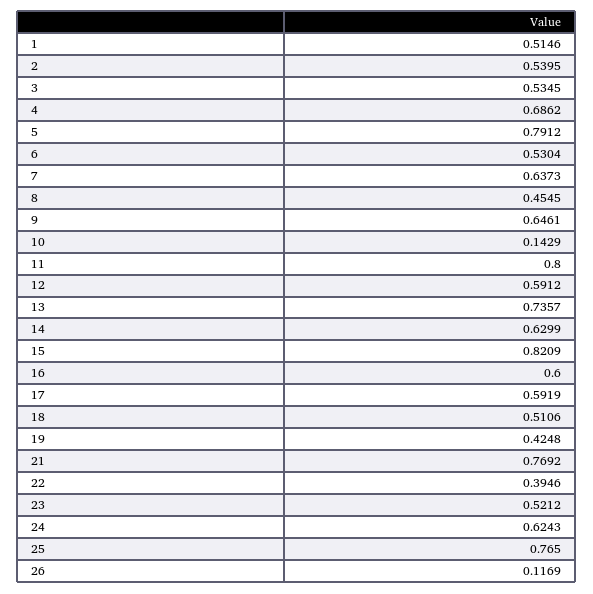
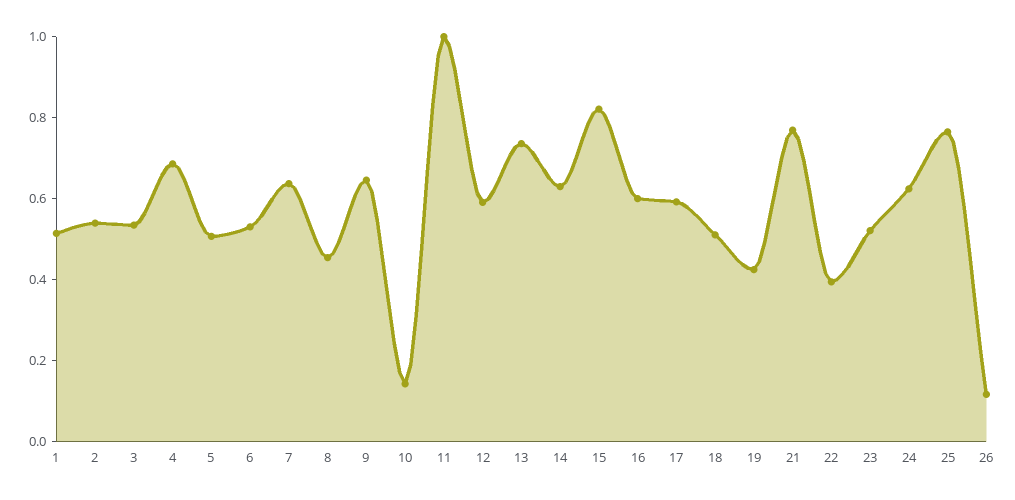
  {
    "1": 0.5146,
    "2": 0.5395,
    "3": 0.5345,
    "4": 0.6862,
-   "5": 0.7912,
+   "5": 0.5,
    "6": 0.5304,
    "7": 0.6373,
    "8": 0.4545,
    "9": 0.6461,
    "10": 0.1429,
-   "11": 0.8,
+   "11": 1,
    "12": 0.5912,
    "13": 0.7357,
    "14": 0.6299,
    "15": 0.8209,
    "16": 0.6,
    "17": 0.5919,
    "18": 0.5106,
    "19": 0.4248,
    "21": 0.7692,
    "22": 0.3946,
    "23": 0.5212,
    "24": 0.6243,
    "25": 0.765,
    "26": 0.1169
  }

